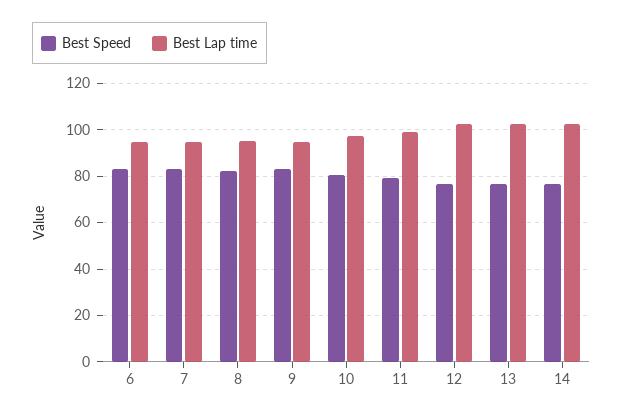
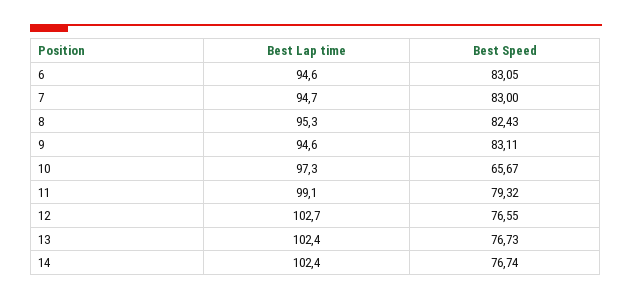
  {
    "Best Speed": {
      "6": 83.05,
      "7": 83,
      "8": 82.43,
      "9": 83.11,
-     "10": 80,
+     "10": 65.67,
      "11": 79.32,
      "12": 76.55,
      "13": 76.73,
      "14": 76.74
    },
    "Best Lap time": {
      "6": 94.6,
      "7": 94.7,
      "8": 95.3,
      "9": 94.6,
      "10": 97.3,
      "11": 99.1,
      "12": 102.7,
      "13": 102.4,
      "14": 102.4
    }
  }

